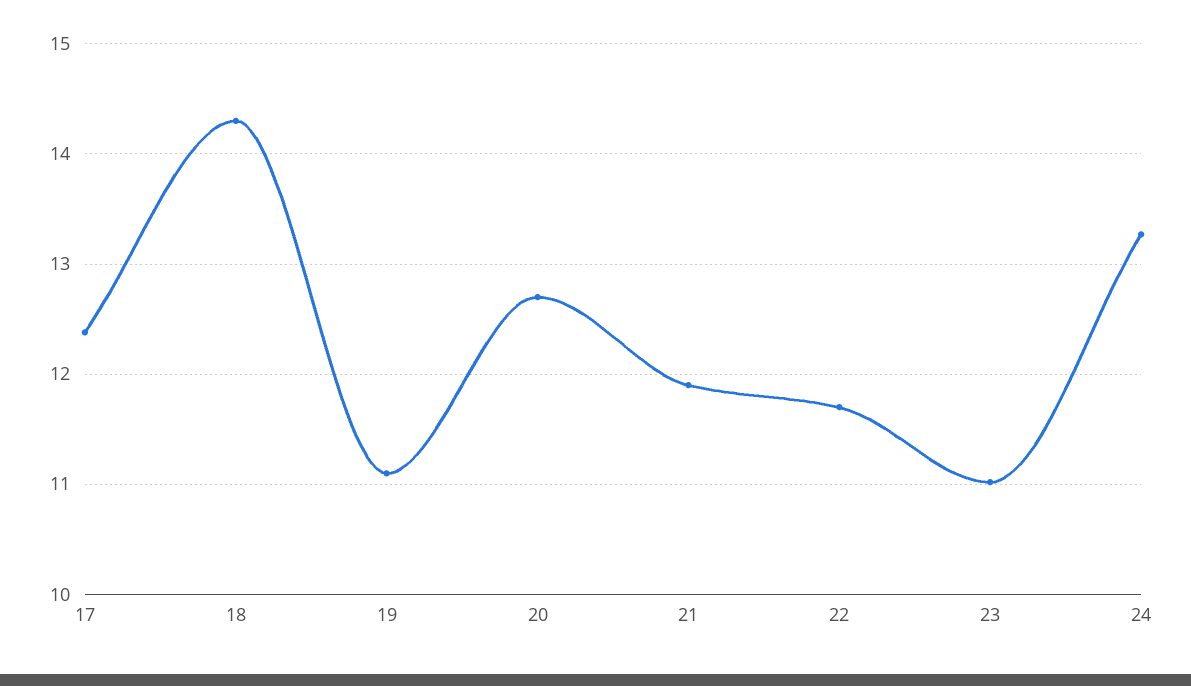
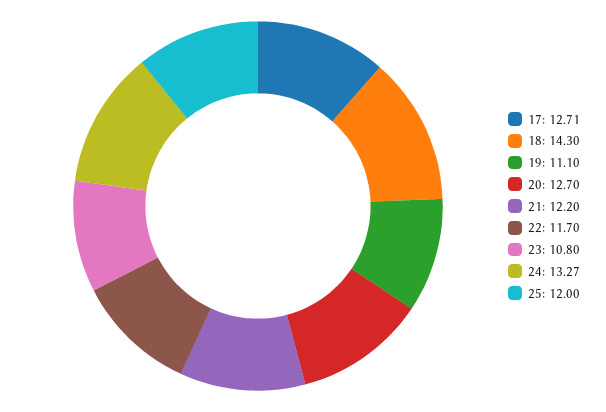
  {
-   "17": 12.4,
+   "17": 12.71,
    "18": 14.3,
    "19": 11.1,
    "20": 12.7,
-   "21": 11.9,
+   "21": 12.2,
    "22": 11.7,
-   "23": 11,
+   "23": 10.8,
-   "24": 13.27
+   "24": 13.27,
+   "25": 12
  }

